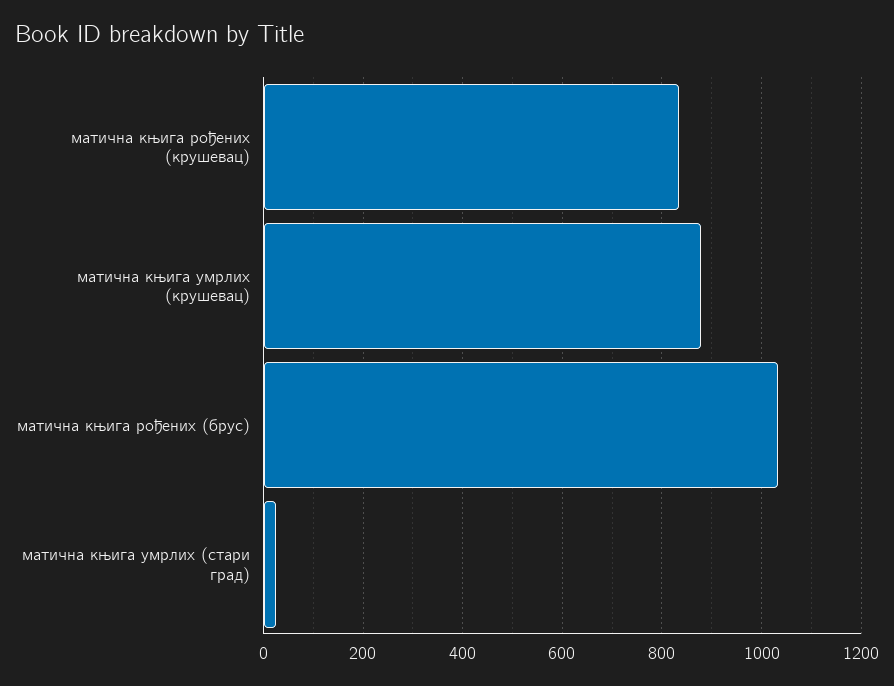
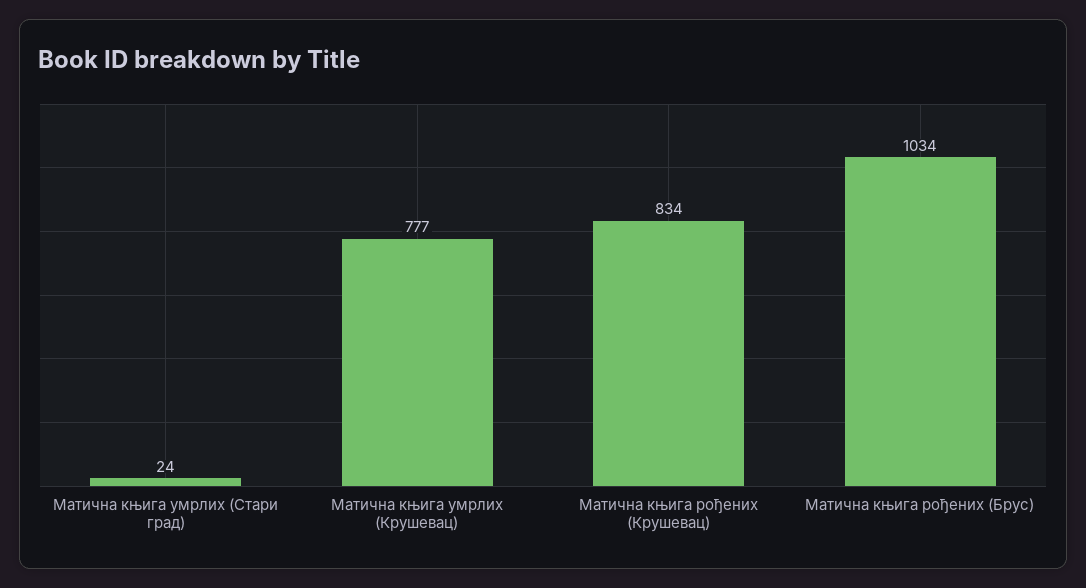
  {
    "матична књига рођених (крушевац)": 834,
-   "матична књига умрлих (крушевац)": 880,
+   "матична књига умрлих (крушевац)": 777,
    "матична књига рођених (брус)": 1034,
    "матична књига умрлих (стари град)": 24
  }

